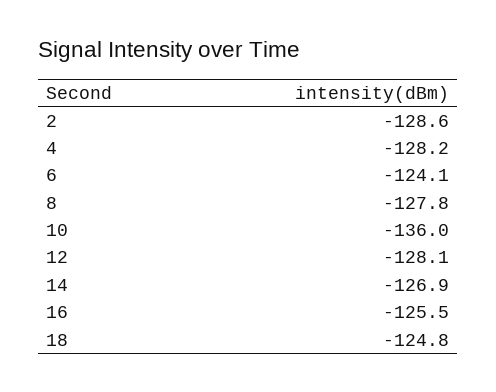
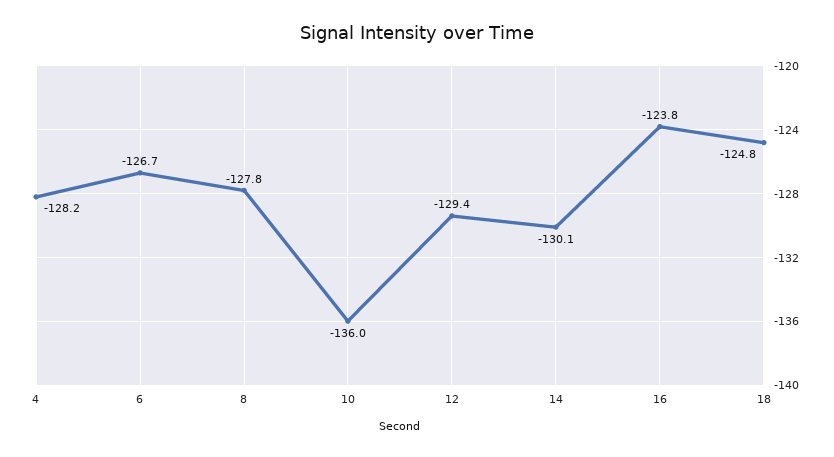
  {
-   "2": -128.6,
    "4": -128.2,
-   "6": -124.1,
+   "6": -126.7,
    "8": -127.8,
    "10": -136,
-   "12": -128.1,
+   "12": -129.4,
-   "14": -126.9,
+   "14": -130.1,
-   "16": -125.5,
+   "16": -123.8,
    "18": -124.8
  }

